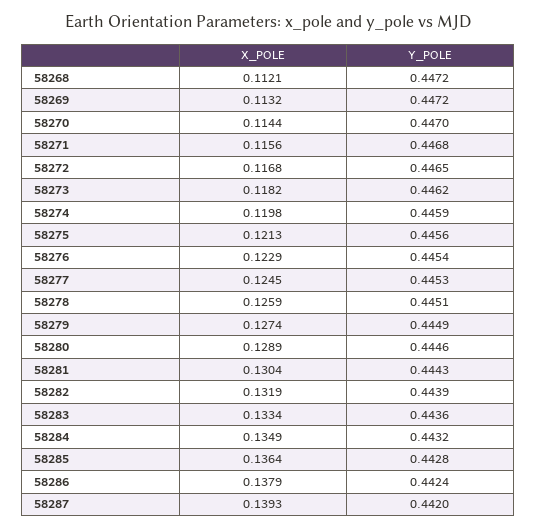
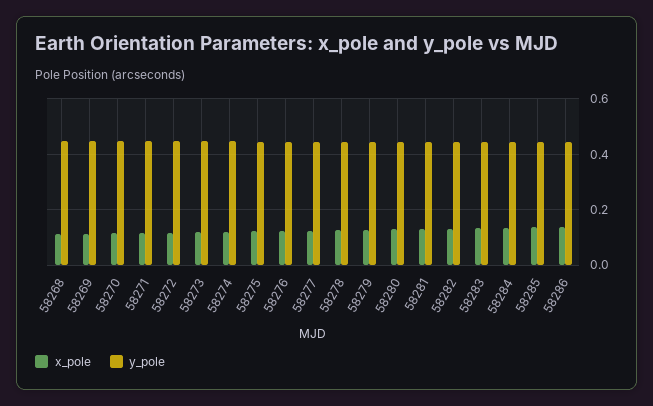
  {
    "X_POLE": {
      "58268": 0.1121,
      "58269": 0.1132,
      "58270": 0.1144,
      "58271": 0.1156,
      "58272": 0.1168,
      "58273": 0.1182,
      "58274": 0.1198,
      "58275": 0.1213,
      "58276": 0.1229,
      "58277": 0.1245,
      "58278": 0.1259,
      "58279": 0.1274,
      "58280": 0.1289,
      "58281": 0.1304,
      "58282": 0.1319,
      "58283": 0.1334,
      "58284": 0.1349,
      "58285": 0.1364,
-     "58286": 0.1379,
+     "58286": 0.1379
-     "58287": 0.1393
    },
    "Y_POLE": {
      "58268": 0.4472,
      "58269": 0.4472,
      "58270": 0.447,
      "58271": 0.4468,
      "58272": 0.4465,
      "58273": 0.4462,
      "58274": 0.4459,
      "58275": 0.4456,
      "58276": 0.4454,
      "58277": 0.4453,
      "58278": 0.4451,
      "58279": 0.4449,
      "58280": 0.4446,
      "58281": 0.4443,
      "58282": 0.4439,
      "58283": 0.4436,
      "58284": 0.4432,
      "58285": 0.4428,
-     "58286": 0.4424,
+     "58286": 0.4424
-     "58287": 0.442
    }
  }

